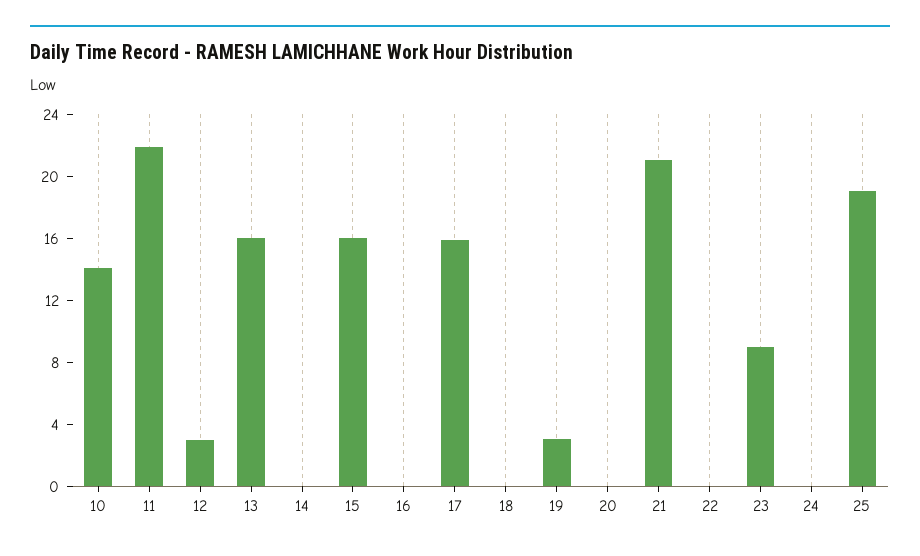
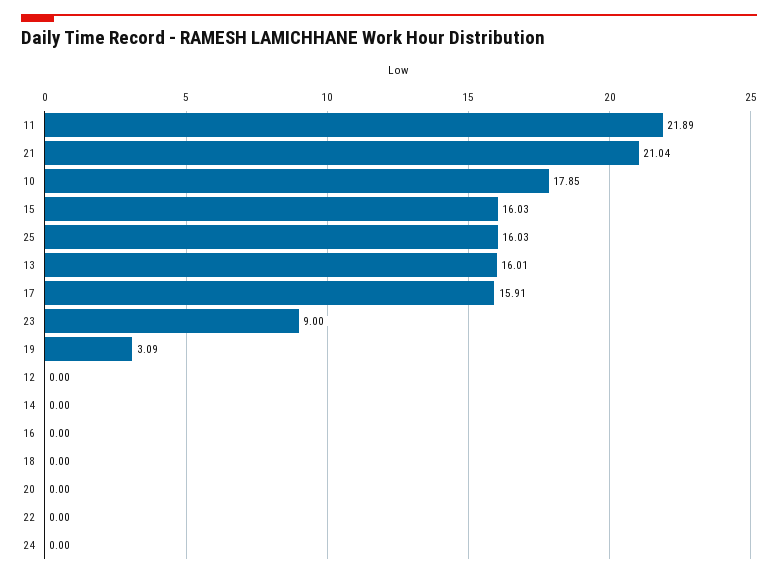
  {
-   "10": 14,
+   "10": 17.85,
    "11": 21.89,
-   "12": 3,
+   "12": 0,
    "13": 16.01,
    "14": 0,
    "15": 16.03,
    "16": 0,
    "17": 15.91,
    "18": 0,
    "19": 3.09,
    "20": 0,
    "21": 21.04,
    "22": 0,
    "23": 9,
    "24": 0,
-   "25": 19
+   "25": 16.03
  }

